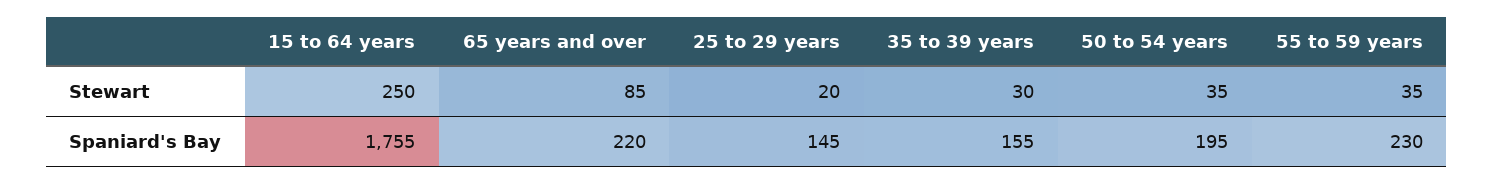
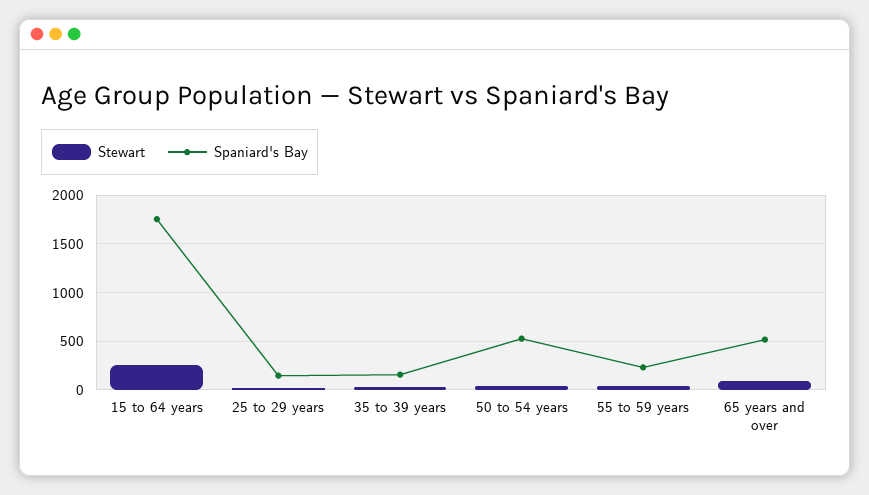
  {
    "Stewart": {
      "15 to 64 years": 250,
      "65 years and over": 85,
      "25 to 29 years": 20,
      "35 to 39 years": 30,
      "50 to 54 years": 35,
      "55 to 59 years": 35
    },
    "Spaniard's Bay": {
      "15 to 64 years": 1755,
-     "65 years and over": 220,
+     "65 years and over": 500,
      "25 to 29 years": 145,
      "35 to 39 years": 155,
-     "50 to 54 years": 195,
+     "50 to 54 years": 500,
      "55 to 59 years": 230
    }
  }

